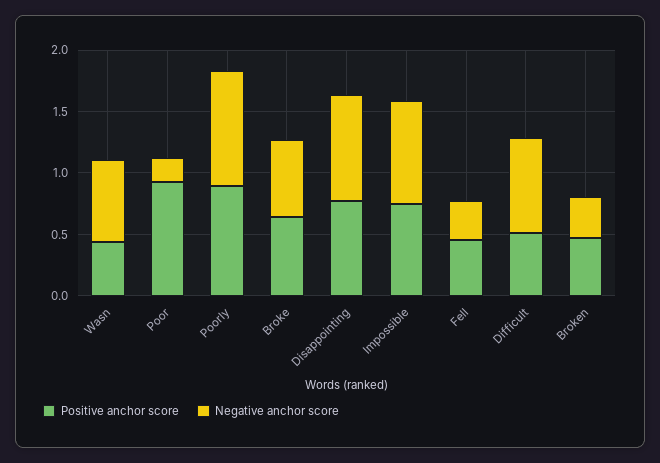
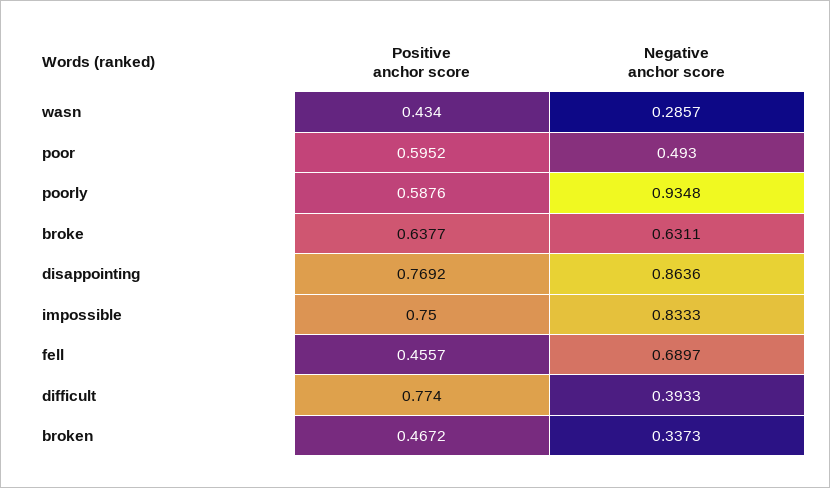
  {
    "Positive anchor score": {
      "Wasn": 0.434,
-     "Poor": 0.9,
+     "Poor": 0.5952,
-     "Poorly": 0.9,
+     "Poorly": 0.5876,
      "Broke": 0.6377,
      "Disappointing": 0.7692,
      "Impossible": 0.75,
      "Fell": 0.4557,
-     "Difficult": 0.5,
+     "Difficult": 0.774,
      "Broken": 0.4672
    },
    "Negative anchor score": {
-     "Wasn": 0.7,
+     "Wasn": 0.2857,
-     "Poor": 0.2,
+     "Poor": 0.493,
      "Poorly": 0.9348,
      "Broke": 0.6311,
      "Disappointing": 0.8636,
      "Impossible": 0.8333,
-     "Fell": 0.3,
+     "Fell": 0.6897,
-     "Difficult": 0.8,
+     "Difficult": 0.3933,
      "Broken": 0.3373
    }
  }

